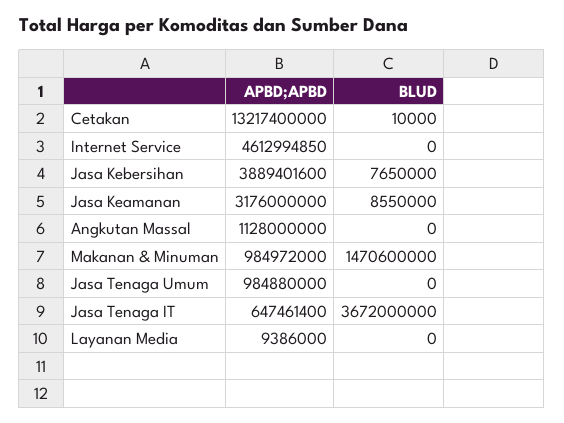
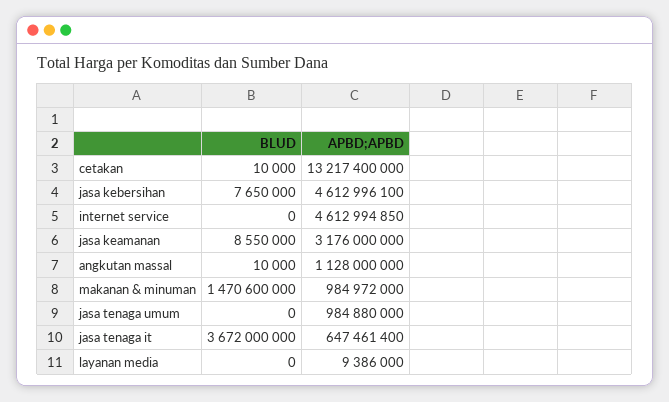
  {
    "APBD;APBD": {
      "Cetakan": 13217400000,
      "Internet Service": 4612994850,
-     "Jasa Kebersihan": 3889401600,
+     "Jasa Kebersihan": 4612996100,
      "Jasa Keamanan": 3176000000,
      "Angkutan Massal": 1128000000,
      "Makanan & Minuman": 984972000,
      "Jasa Tenaga Umum": 984880000,
      "Jasa Tenaga IT": 647461400,
      "Layanan Media": 9386000
    },
    "BLUD": {
      "Cetakan": 10000,
      "Internet Service": 0,
      "Jasa Kebersihan": 7650000,
      "Jasa Keamanan": 8550000,
-     "Angkutan Massal": 0,
+     "Angkutan Massal": 10000,
      "Makanan & Minuman": 1470600000,
      "Jasa Tenaga Umum": 0,
      "Jasa Tenaga IT": 3672000000,
      "Layanan Media": 0
    }
  }

